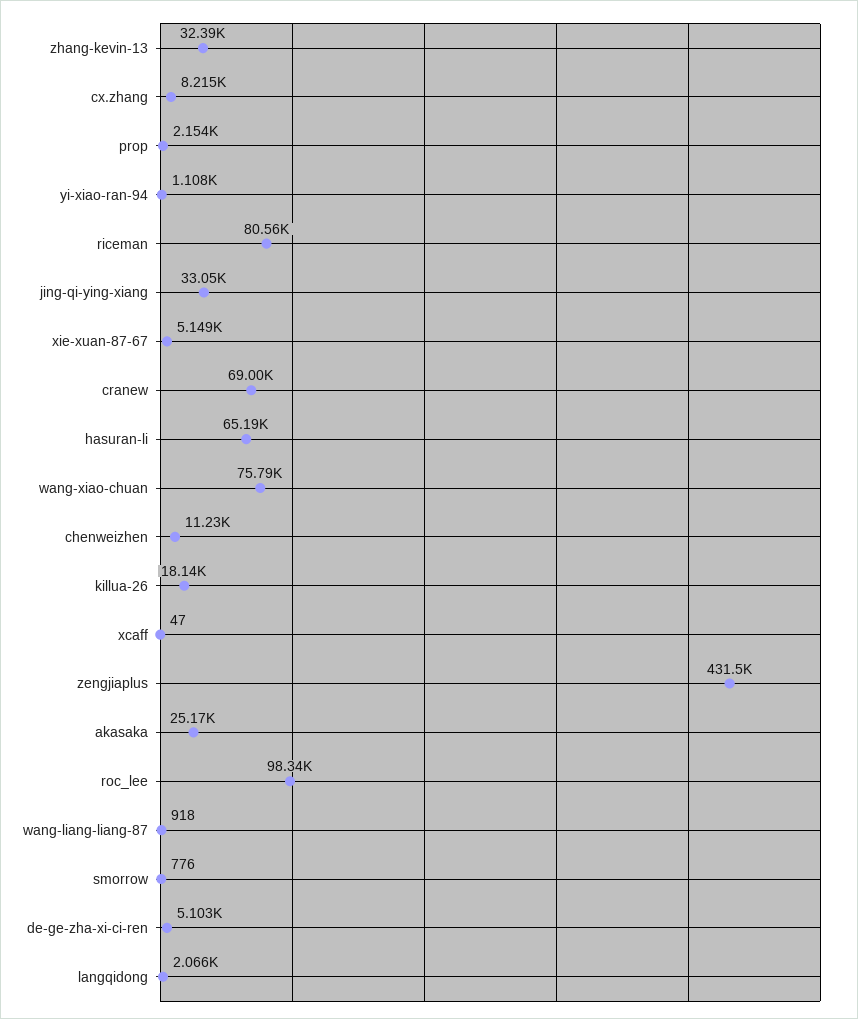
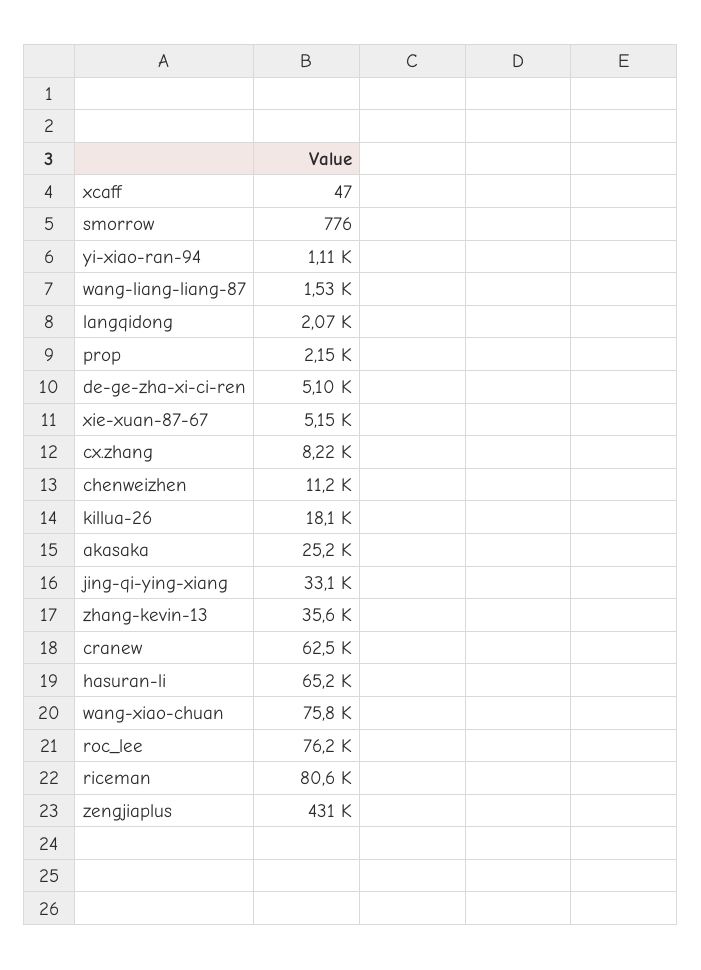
  {
-   "zhang-kevin-13": 32390,
+   "zhang-kevin-13": 35600,
    "cx.zhang": 8215,
    "prop": 2154,
    "yi-xiao-ran-94": 1108,
    "riceman": 80560,
    "jing-qi-ying-xiang": 33050,
    "xie-xuan-87-67": 5149,
-   "cranew": 69000,
+   "cranew": 62500,
    "hasuran-li": 65190,
    "wang-xiao-chuan": 75790,
    "chenweizhen": 11230,
    "killua-26": 18140,
    "xcaff": 47,
    "zengjiaplus": 431500,
    "akasaka": 25170,
-   "roc_lee": 98340,
+   "roc_lee": 76200,
-   "wang-liang-liang-87": 918,
+   "wang-liang-liang-87": 1530,
    "smorrow": 776,
    "de-ge-zha-xi-ci-ren": 5103,
    "langqidong": 2066
  }

